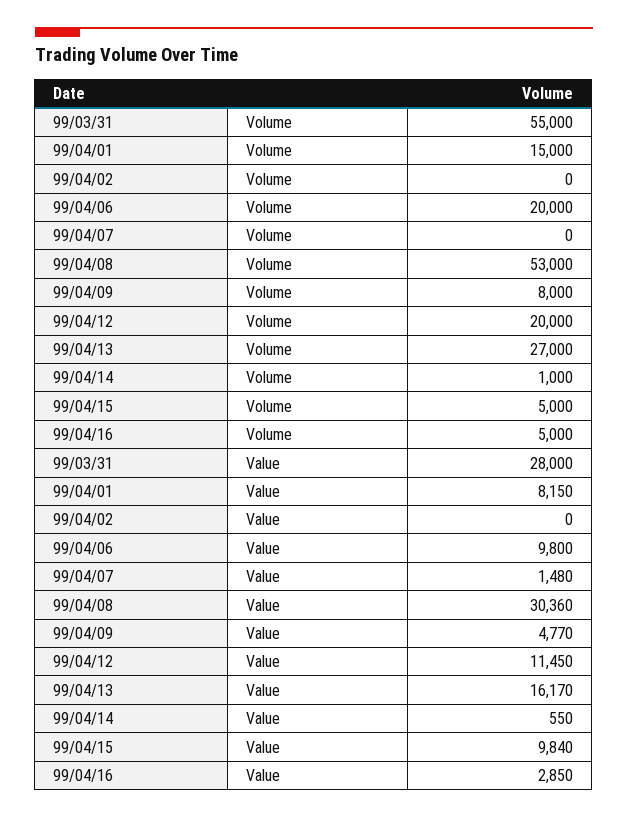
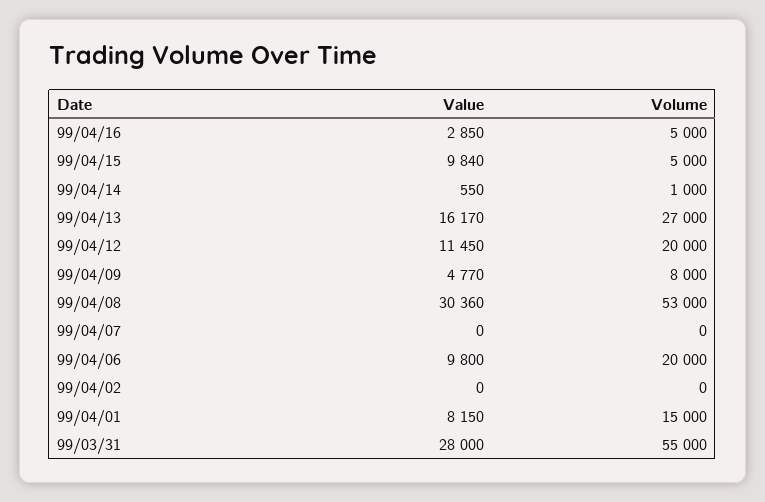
  {
    "99/03/31": {
      "Volume": 55000,
      "Value": 28000
    },
    "99/04/01": {
      "Volume": 15000,
      "Value": 8150
    },
    "99/04/02": {
      "Volume": 0,
      "Value": 0
    },
    "99/04/06": {
      "Volume": 20000,
      "Value": 9800
    },
    "99/04/07": {
      "Volume": 0,
-     "Value": 1480
+     "Value": 0
    },
    "99/04/08": {
      "Volume": 53000,
      "Value": 30360
    },
    "99/04/09": {
      "Volume": 8000,
      "Value": 4770
    },
    "99/04/12": {
      "Volume": 20000,
      "Value": 11450
    },
    "99/04/13": {
      "Volume": 27000,
      "Value": 16170
    },
    "99/04/14": {
      "Volume": 1000,
      "Value": 550
    },
    "99/04/15": {
      "Volume": 5000,
      "Value": 9840
    },
    "99/04/16": {
      "Volume": 5000,
      "Value": 2850
    }
  }

